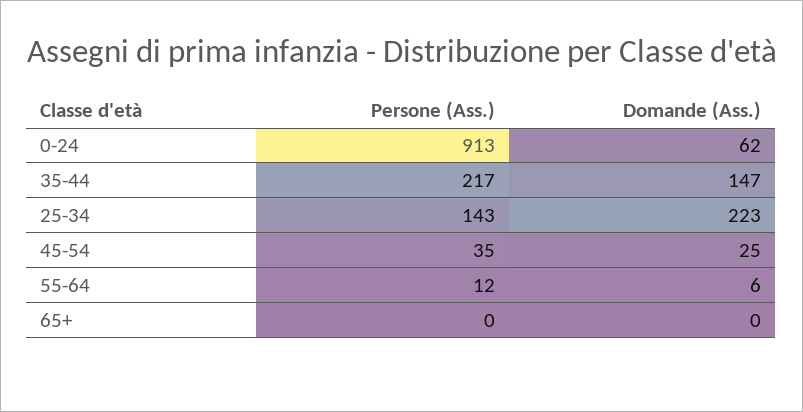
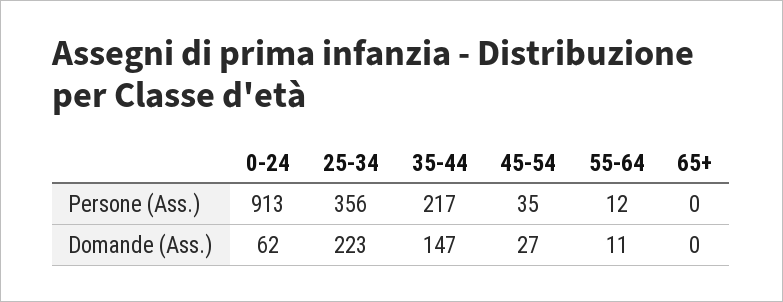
  {
    "Persone (Ass.)": {
      "0-24": 913,
      "35-44": 217,
-     "25-34": 143,
+     "25-34": 356,
      "45-54": 35,
      "55-64": 12,
      "65+": 0
    },
    "Domande (Ass.)": {
      "0-24": 62,
      "35-44": 147,
      "25-34": 223,
-     "45-54": 25,
+     "45-54": 27,
-     "55-64": 6,
+     "55-64": 11,
      "65+": 0
    }
  }

